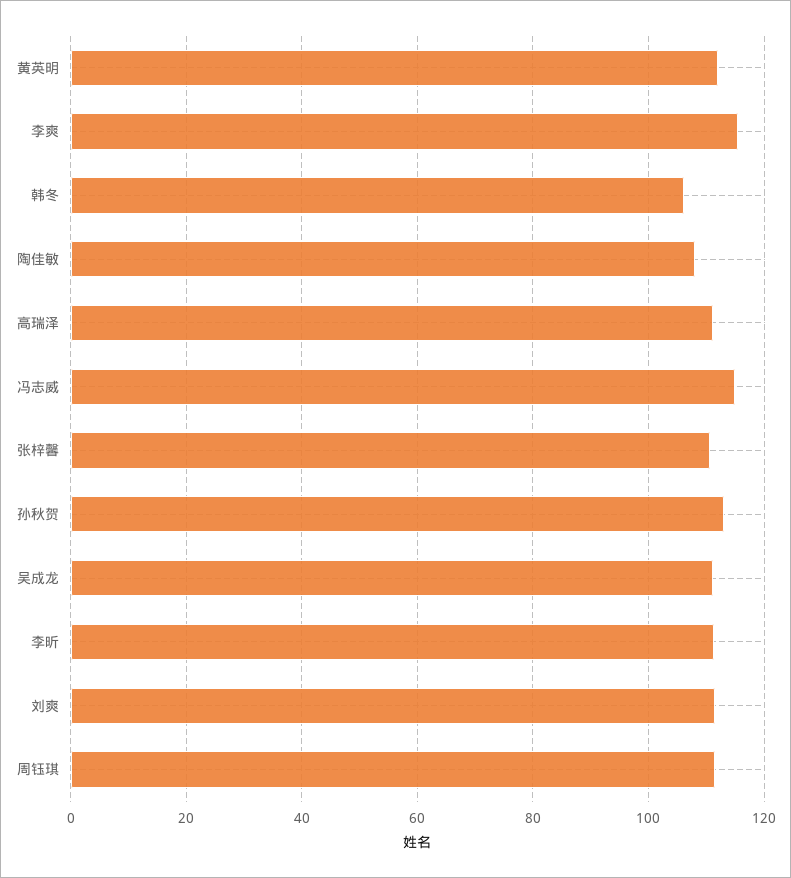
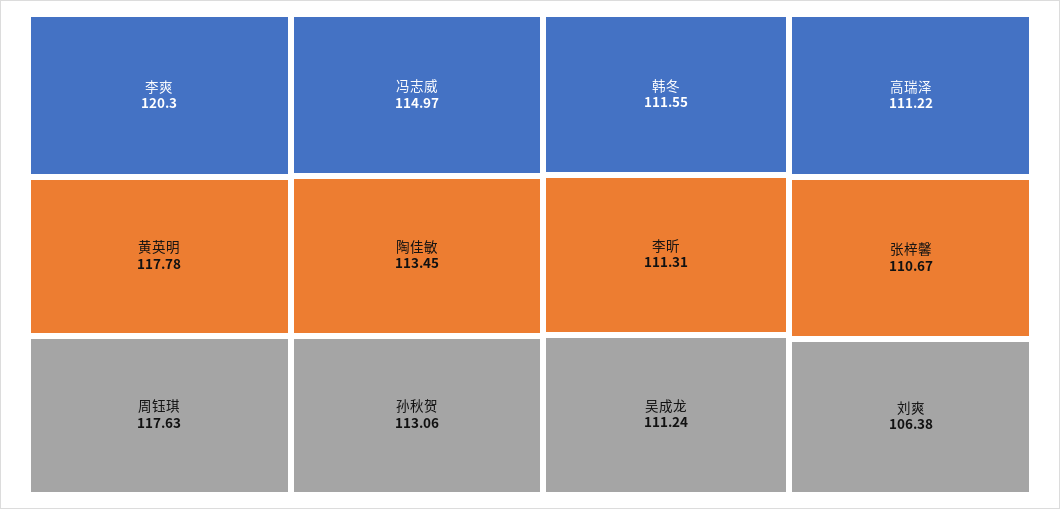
  {
-   "黄英明": 112,
+   "黄英明": 117.78,
-   "李爽": 116,
+   "李爽": 120.3,
-   "韩冬": 106,
+   "韩冬": 111.55,
-   "陶佳敏": 108,
+   "陶佳敏": 113.45,
    "高瑞泽": 111.22,
    "冯志威": 114.97,
    "张梓馨": 110.67,
    "孙秋贺": 113.06,
    "吴成龙": 111.24,
    "李昕": 111.31,
-   "刘爽": 112,
+   "刘爽": 106.38,
-   "周钰琪": 112
+   "周钰琪": 117.63
  }

